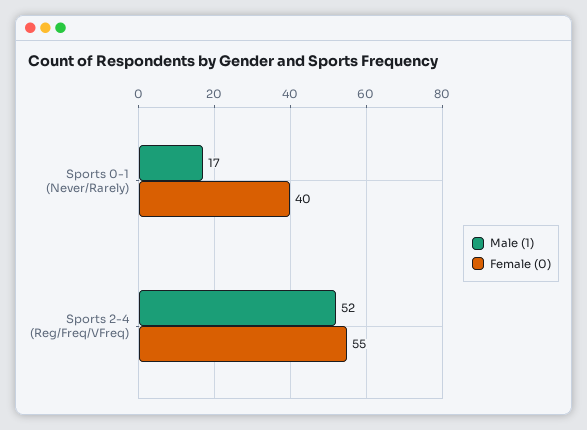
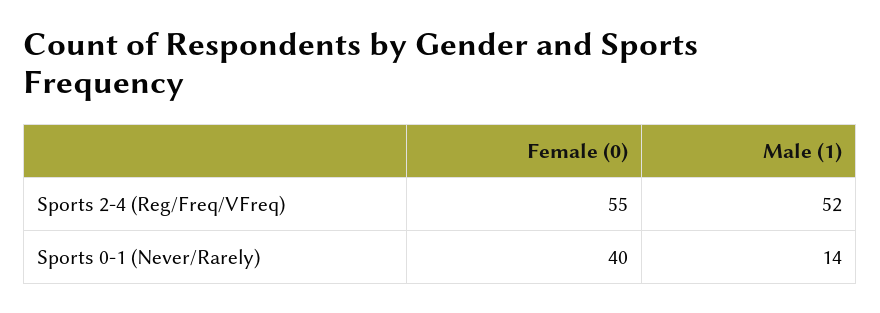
  {
    "Male (1)": {
-     "Sports 0-1 (Never/Rarely)": 17,
+     "Sports 0-1 (Never/Rarely)": 14,
      "Sports 2-4 (Reg/Freq/VFreq)": 52
    },
    "Female (0)": {
      "Sports 0-1 (Never/Rarely)": 40,
      "Sports 2-4 (Reg/Freq/VFreq)": 55
    }
  }

